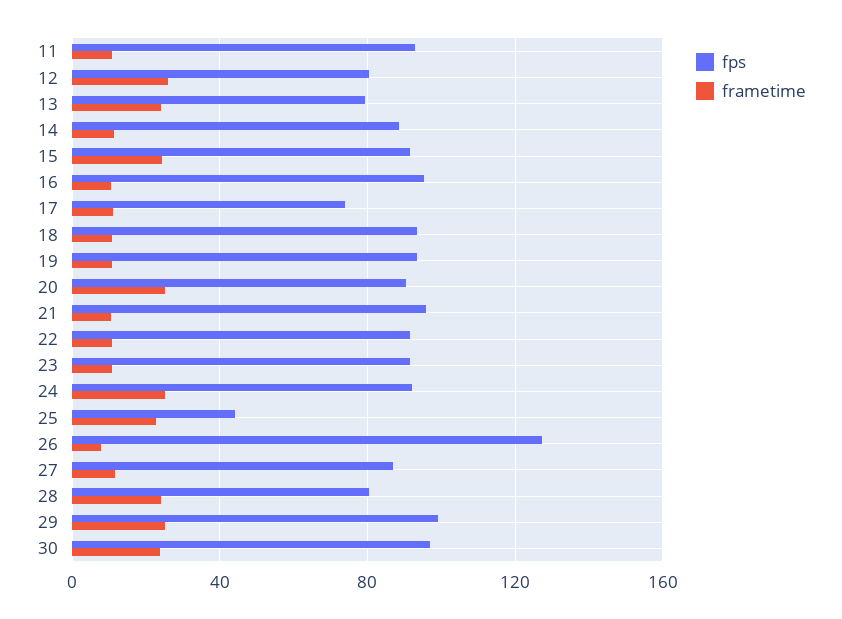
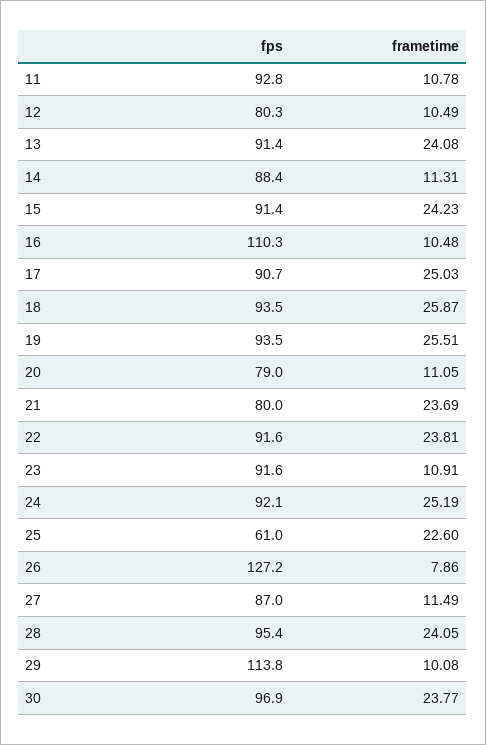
  {
    "fps": {
      "11": 92.8,
      "12": 80.3,
-     "13": 80,
+     "13": 91.4,
      "14": 88.4,
      "15": 91.4,
-     "16": 95,
+     "16": 110.3,
-     "17": 75,
+     "17": 90.7,
      "18": 93.5,
      "19": 93.5,
-     "20": 90,
+     "20": 79,
-     "21": 95,
+     "21": 80,
      "22": 91.6,
      "23": 91.6,
      "24": 92.1,
-     "25": 45,
+     "25": 61,
      "26": 127.2,
      "27": 87,
-     "28": 80,
+     "28": 95.4,
-     "29": 100,
+     "29": 113.8,
      "30": 96.9
    },
    "frametime": {
      "11": 10.78,
-     "12": 25,
+     "12": 10.49,
      "13": 24.08,
      "14": 11.31,
      "15": 24.23,
      "16": 10.48,
-     "17": 10,
+     "17": 25.03,
-     "18": 10,
+     "18": 25.87,
-     "19": 10,
+     "19": 25.51,
-     "20": 25,
+     "20": 11.05,
-     "21": 10,
+     "21": 23.69,
-     "22": 10,
+     "22": 23.81,
      "23": 10.91,
      "24": 25.19,
      "25": 22.6,
      "26": 7.86,
      "27": 11.49,
      "28": 24.05,
-     "29": 25,
+     "29": 10.08,
      "30": 23.77
    }
  }

